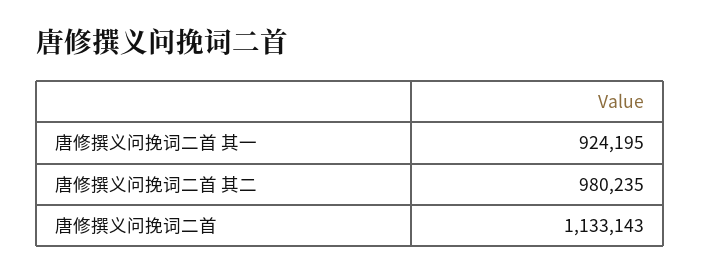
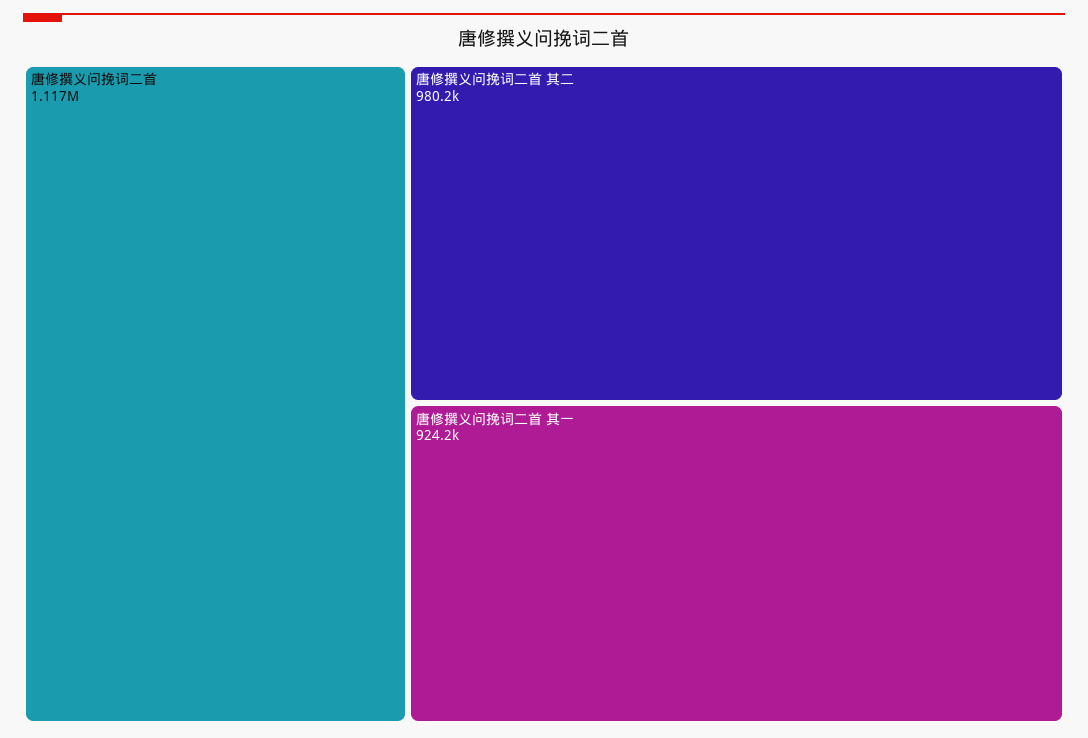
  {
    "唐修撰义问挽词二首 其一": 924195,
    "唐修撰义问挽词二首 其二": 980235,
-   "唐修撰义问挽词二首": 1133143
+   "唐修撰义问挽词二首": 1117000
  }

